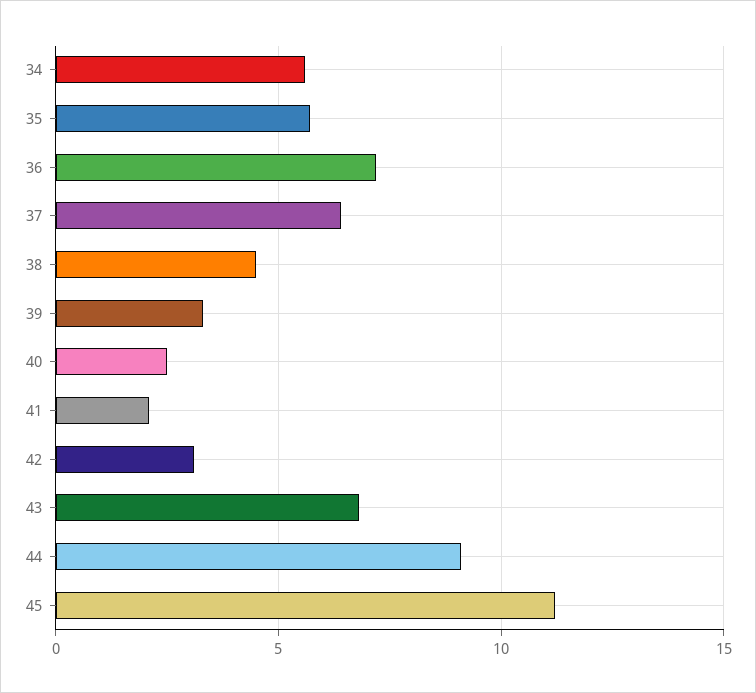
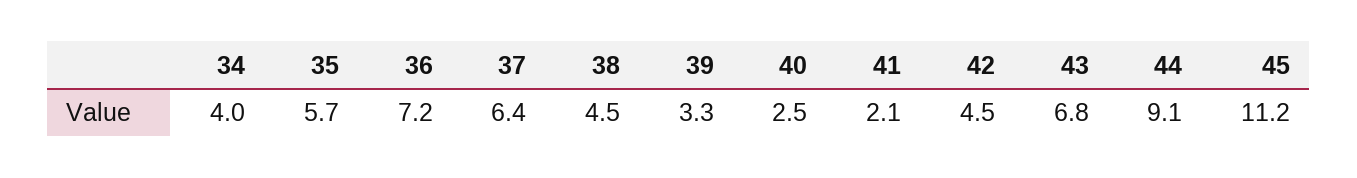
  {
-   "34": 5.5,
+   "34": 4,
    "35": 5.7,
    "36": 7.2,
    "37": 6.4,
    "38": 4.5,
    "39": 3.3,
    "40": 2.5,
    "41": 2.1,
-   "42": 3,
+   "42": 4.5,
    "43": 6.8,
    "44": 9.1,
    "45": 11.2
  }

